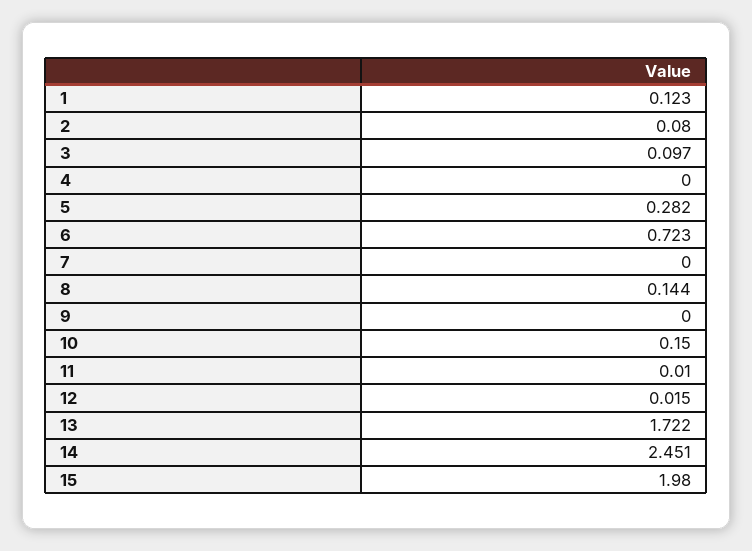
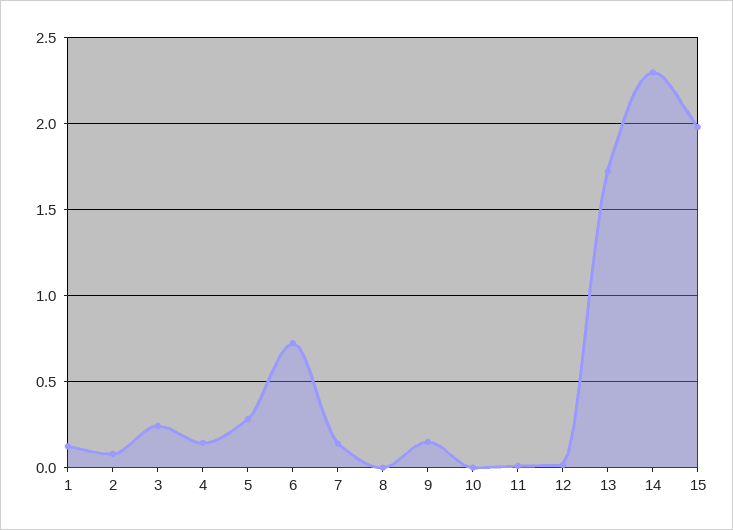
  {
    "1": 0.123,
    "2": 0.08,
-   "3": 0.097,
+   "3": 0.25,
-   "4": 0,
+   "4": 0.15,
    "5": 0.282,
    "6": 0.723,
-   "7": 0,
+   "7": 0.15,
-   "8": 0.144,
+   "8": 0,
-   "9": 0,
+   "9": 0.15,
-   "10": 0.15,
+   "10": 0,
    "11": 0.01,
    "12": 0.015,
    "13": 1.722,
-   "14": 2.451,
+   "14": 2.3,
    "15": 1.98
  }

